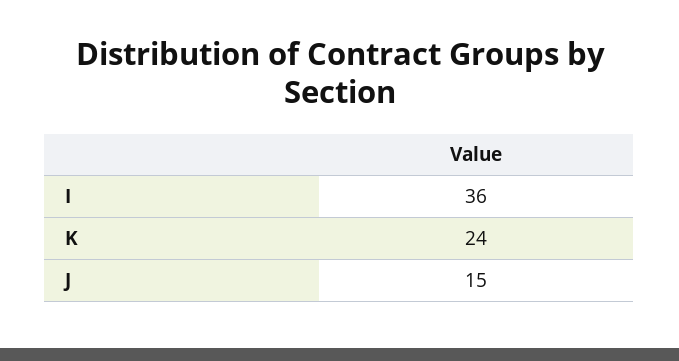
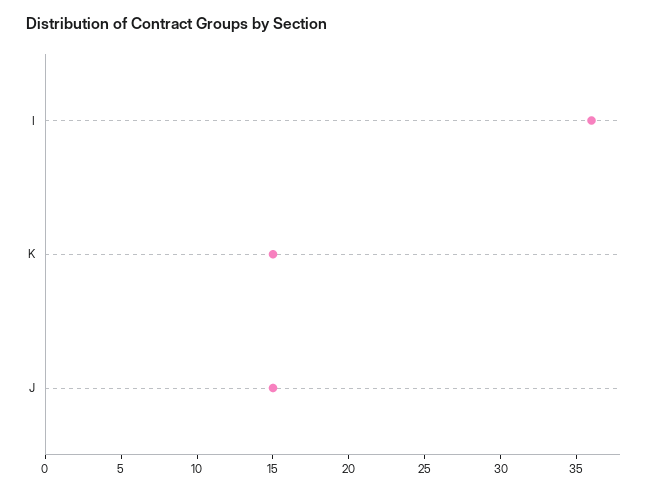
  {
    "I": 36,
-   "K": 24,
+   "K": 15,
    "J": 15
  }

